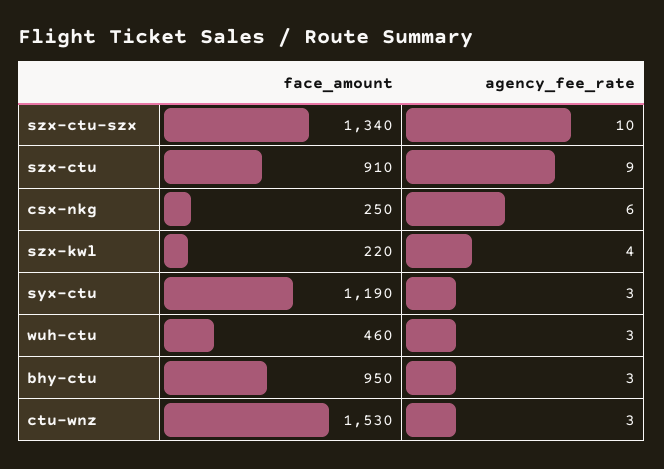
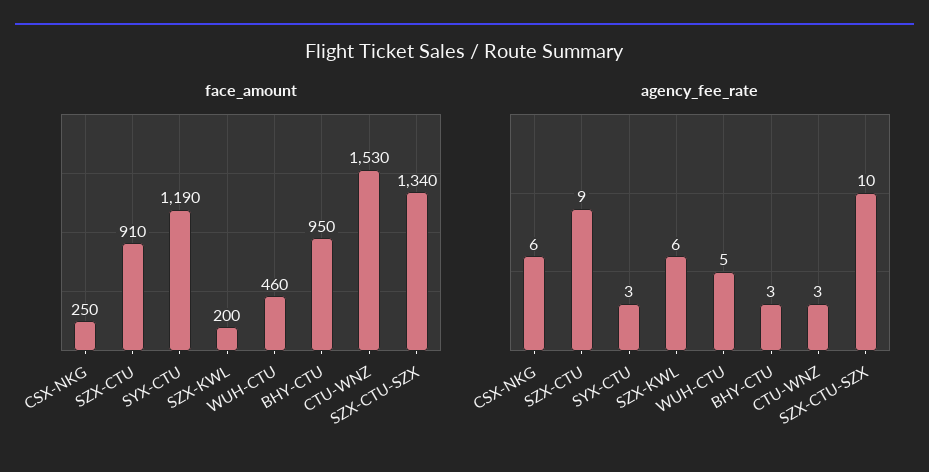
  {
    "face_amount": {
      "szx-ctu-szx": 1340,
      "szx-ctu": 910,
      "csx-nkg": 250,
-     "szx-kwl": 220,
+     "szx-kwl": 200,
      "syx-ctu": 1190,
      "wuh-ctu": 460,
      "bhy-ctu": 950,
      "ctu-wnz": 1530
    },
    "agency_fee_rate": {
      "szx-ctu-szx": 10,
      "szx-ctu": 9,
      "csx-nkg": 6,
-     "szx-kwl": 4,
+     "szx-kwl": 6,
      "syx-ctu": 3,
-     "wuh-ctu": 3,
+     "wuh-ctu": 5,
      "bhy-ctu": 3,
      "ctu-wnz": 3
    }
  }

